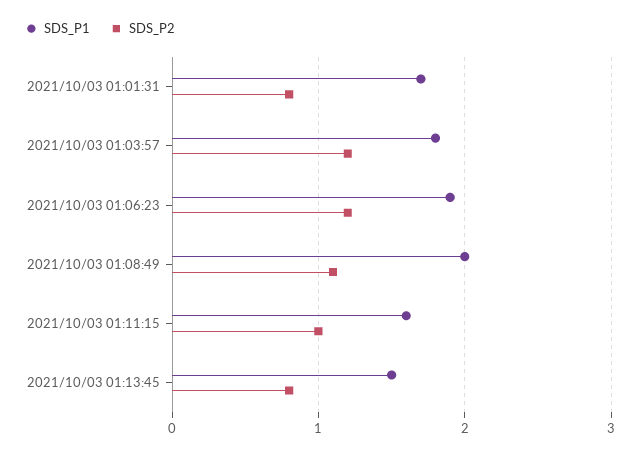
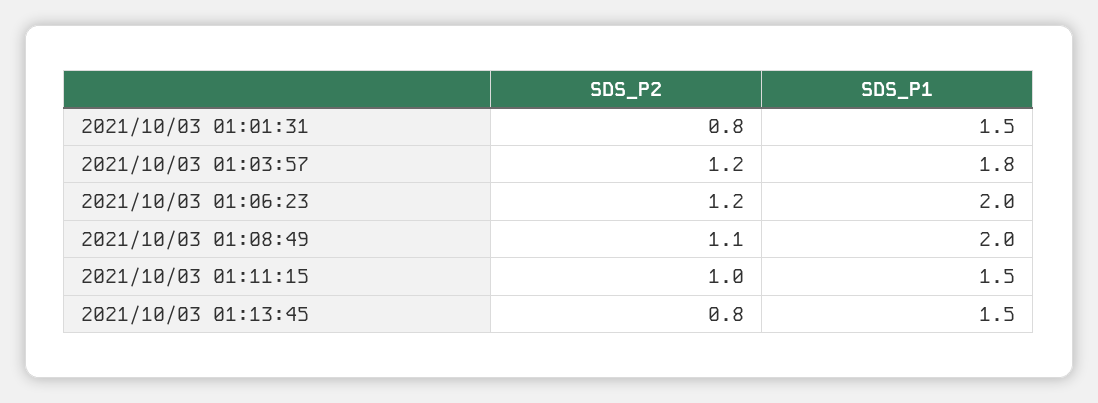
  {
    "SDS_P1": {
-     "2021/10/03 01:01:31": 1.7,
+     "2021/10/03 01:01:31": 1.5,
      "2021/10/03 01:03:57": 1.8,
-     "2021/10/03 01:06:23": 1.9,
+     "2021/10/03 01:06:23": 2,
      "2021/10/03 01:08:49": 2,
-     "2021/10/03 01:11:15": 1.6,
+     "2021/10/03 01:11:15": 1.5,
      "2021/10/03 01:13:45": 1.5
    },
    "SDS_P2": {
      "2021/10/03 01:01:31": 0.8,
      "2021/10/03 01:03:57": 1.2,
      "2021/10/03 01:06:23": 1.2,
      "2021/10/03 01:08:49": 1.1,
      "2021/10/03 01:11:15": 1,
      "2021/10/03 01:13:45": 0.8
    }
  }

